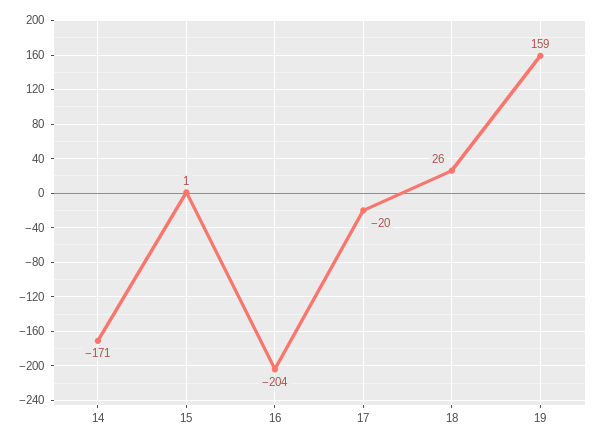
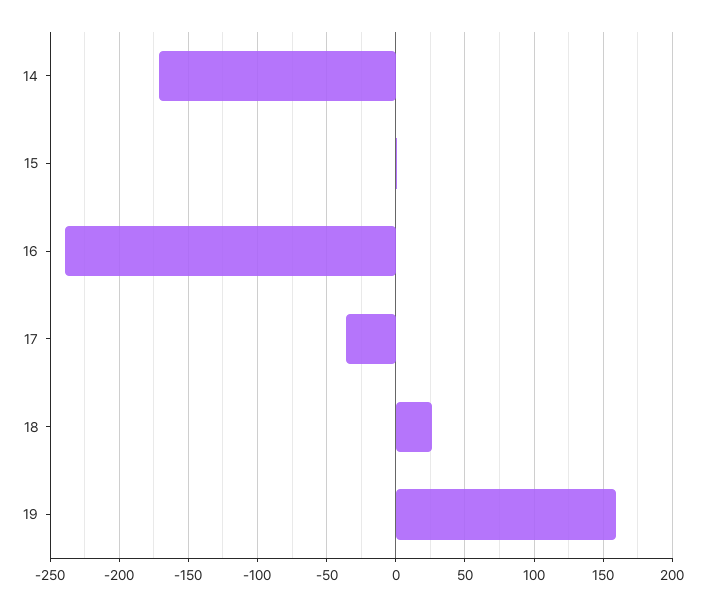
  {
    "14": -171,
    "15": 1,
-   "16": -204,
+   "16": -240,
-   "17": -20,
+   "17": -35,
    "18": 26,
    "19": 159
  }

